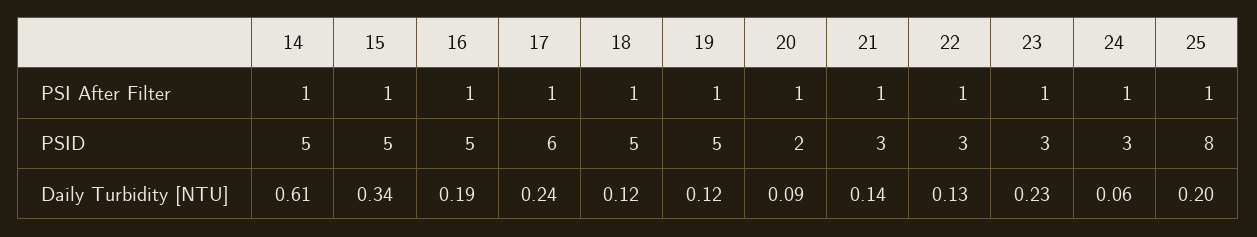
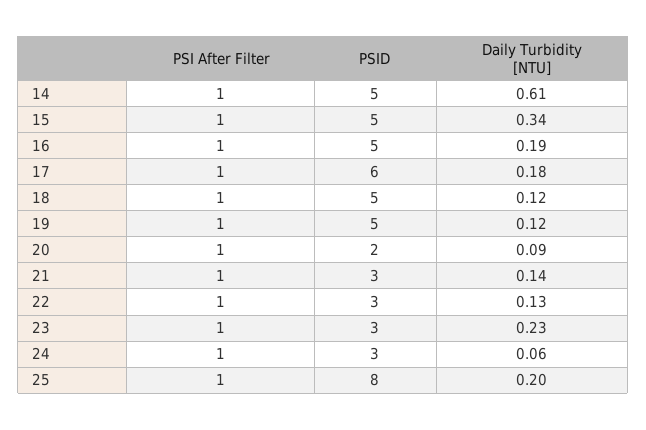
  {
    "14": {
      "PSI After Filter": 1,
      "PSID": 5,
      "Daily Turbidity [NTU]": 0.61
    },
    "15": {
      "PSI After Filter": 1,
      "PSID": 5,
      "Daily Turbidity [NTU]": 0.34
    },
    "16": {
      "PSI After Filter": 1,
      "PSID": 5,
      "Daily Turbidity [NTU]": 0.19
    },
    "17": {
      "PSI After Filter": 1,
      "PSID": 6,
-     "Daily Turbidity [NTU]": 0.24
+     "Daily Turbidity [NTU]": 0.18
    },
    "18": {
      "PSI After Filter": 1,
      "PSID": 5,
      "Daily Turbidity [NTU]": 0.12
    },
    "19": {
      "PSI After Filter": 1,
      "PSID": 5,
      "Daily Turbidity [NTU]": 0.12
    },
    "20": {
      "PSI After Filter": 1,
      "PSID": 2,
      "Daily Turbidity [NTU]": 0.09
    },
    "21": {
      "PSI After Filter": 1,
      "PSID": 3,
      "Daily Turbidity [NTU]": 0.14
    },
    "22": {
      "PSI After Filter": 1,
      "PSID": 3,
      "Daily Turbidity [NTU]": 0.13
    },
    "23": {
      "PSI After Filter": 1,
      "PSID": 3,
      "Daily Turbidity [NTU]": 0.23
    },
    "24": {
      "PSI After Filter": 1,
      "PSID": 3,
      "Daily Turbidity [NTU]": 0.06
    },
    "25": {
      "PSI After Filter": 1,
      "PSID": 8,
      "Daily Turbidity [NTU]": 0.2
    }
  }

